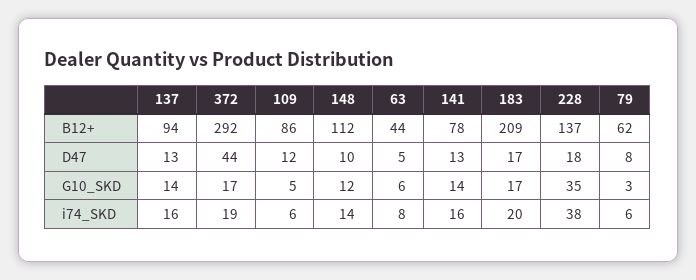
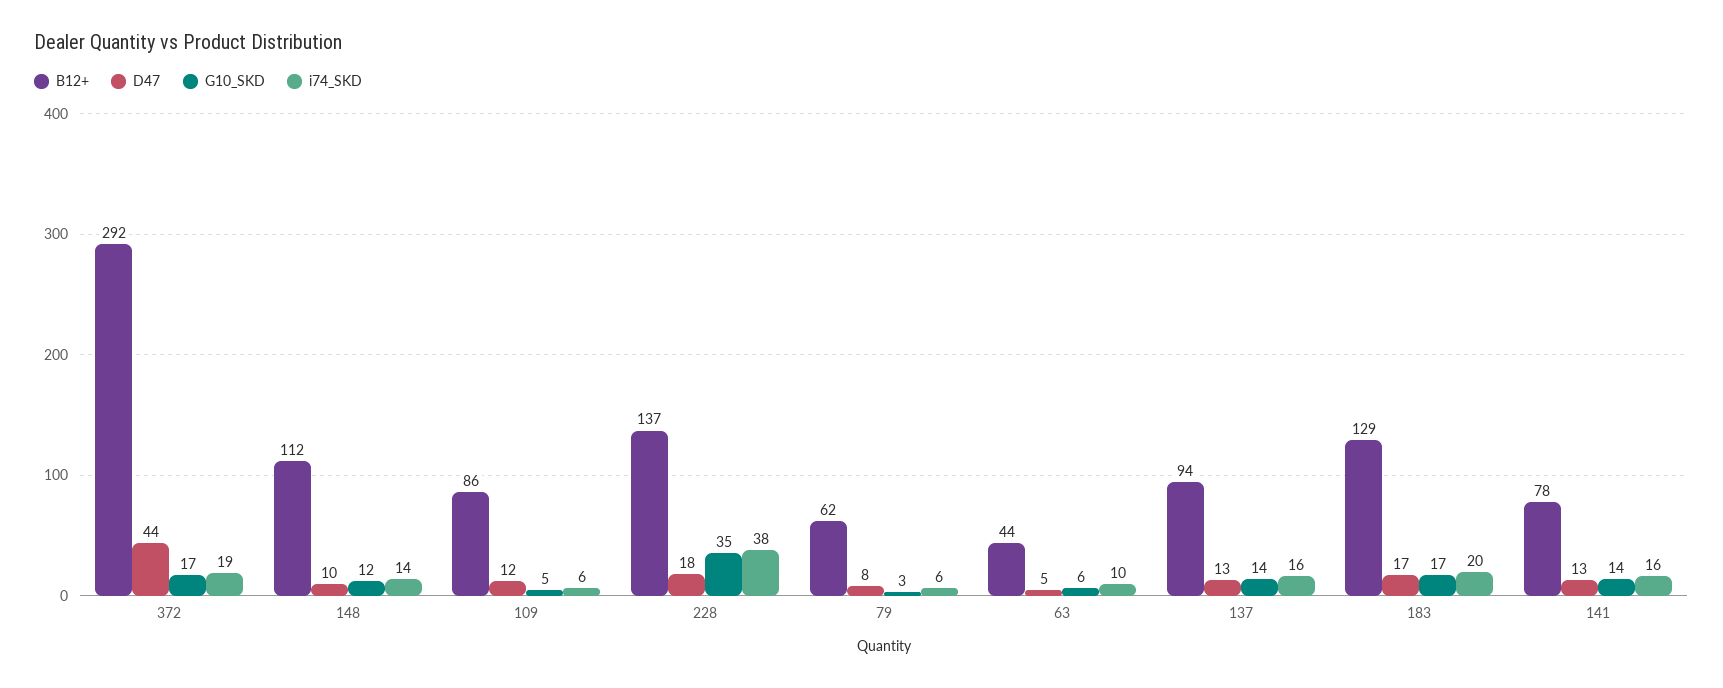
  {
    "B12+": {
      "137": 94,
      "372": 292,
      "109": 86,
      "148": 112,
      "63": 44,
      "141": 78,
-     "183": 209,
+     "183": 129,
      "228": 137,
      "79": 62
    },
    "D47": {
      "137": 13,
      "372": 44,
      "109": 12,
      "148": 10,
      "63": 5,
      "141": 13,
      "183": 17,
      "228": 18,
      "79": 8
    },
    "G10_SKD": {
      "137": 14,
      "372": 17,
      "109": 5,
      "148": 12,
      "63": 6,
      "141": 14,
      "183": 17,
      "228": 35,
      "79": 3
    },
    "i74_SKD": {
      "137": 16,
      "372": 19,
      "109": 6,
      "148": 14,
-     "63": 8,
+     "63": 10,
      "141": 16,
      "183": 20,
      "228": 38,
      "79": 6
    }
  }

